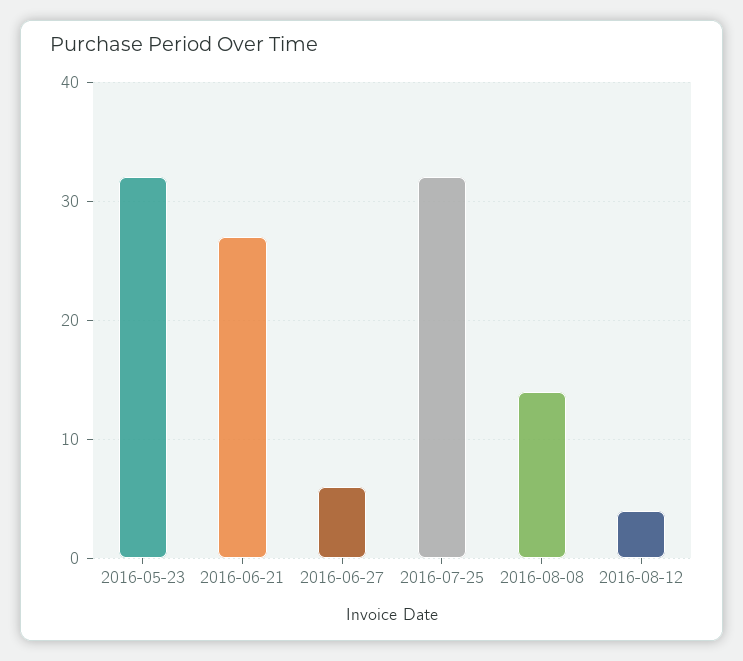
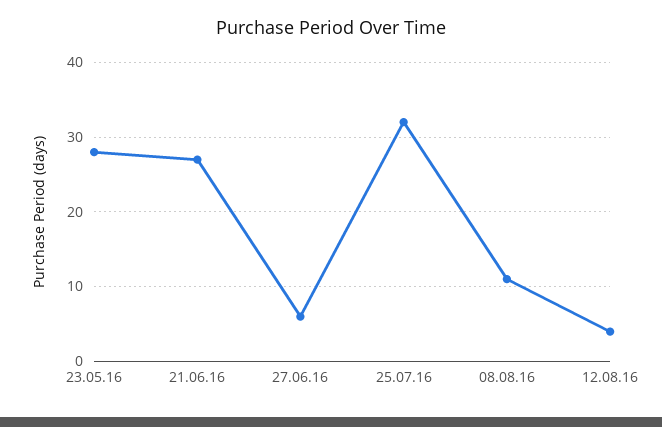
  {
-   "2016-05-23": 32,
+   "2016-05-23": 28,
    "2016-06-21": 27,
    "2016-06-27": 6,
    "2016-07-25": 32,
-   "2016-08-08": 14,
+   "2016-08-08": 11,
    "2016-08-12": 4
  }

